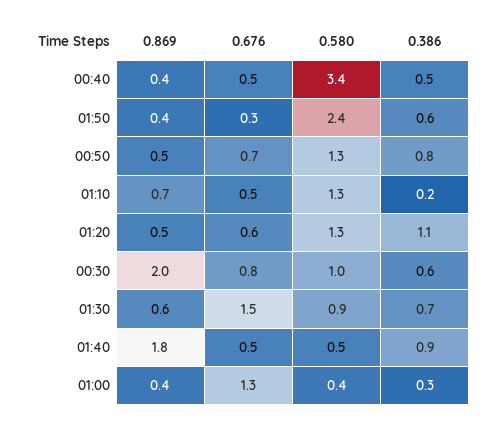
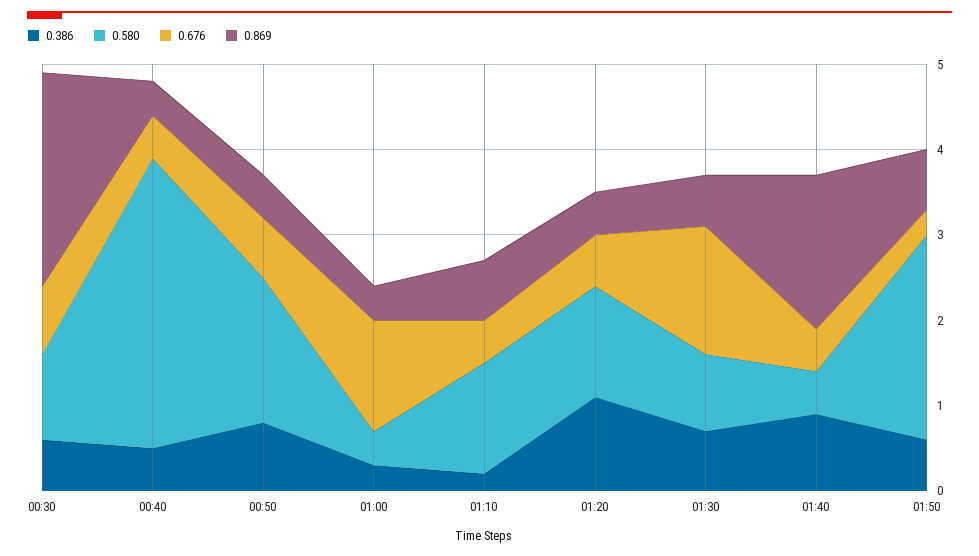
  {
    "0.869": {
      "00:40": 0.4,
-     "01:50": 0.4,
+     "01:50": 0.7,
      "00:50": 0.5,
      "01:10": 0.7,
      "01:20": 0.5,
-     "00:30": 2,
+     "00:30": 2.5,
      "01:30": 0.6,
      "01:40": 1.8,
      "01:00": 0.4
    },
    "0.676": {
      "00:40": 0.5,
      "01:50": 0.3,
      "00:50": 0.7,
      "01:10": 0.5,
      "01:20": 0.6,
      "00:30": 0.8,
      "01:30": 1.5,
      "01:40": 0.5,
      "01:00": 1.3
    },
    "0.580": {
      "00:40": 3.4,
      "01:50": 2.4,
-     "00:50": 1.3,
+     "00:50": 1.7,
      "01:10": 1.3,
      "01:20": 1.3,
      "00:30": 1,
      "01:30": 0.9,
      "01:40": 0.5,
      "01:00": 0.4
    },
    "0.386": {
      "00:40": 0.5,
      "01:50": 0.6,
      "00:50": 0.8,
      "01:10": 0.2,
      "01:20": 1.1,
      "00:30": 0.6,
      "01:30": 0.7,
      "01:40": 0.9,
      "01:00": 0.3
    }
  }

